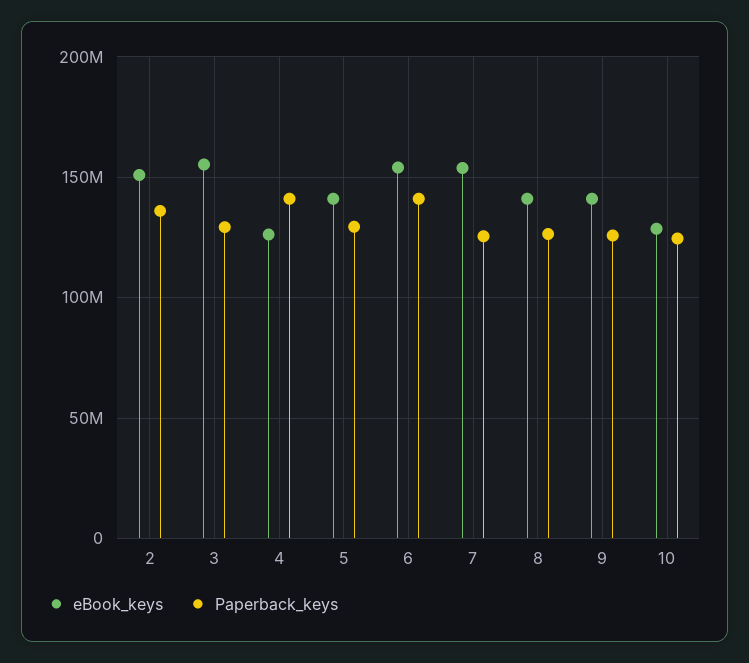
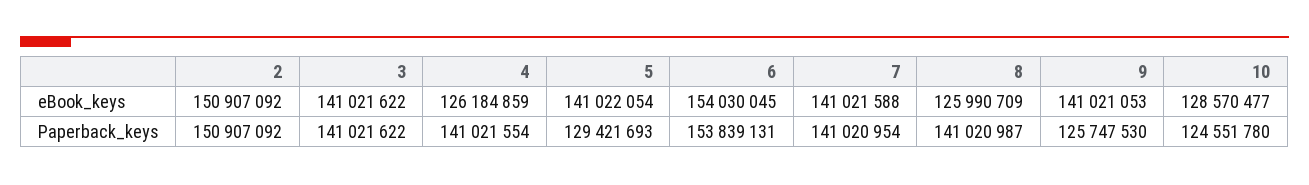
  {
    "eBook_keys": {
      "2": 150907092,
-     "3": 155000000,
+     "3": 141021622,
      "4": 126184859,
      "5": 141022054,
      "6": 154030045,
-     "7": 155000000,
+     "7": 141021588,
-     "8": 140000000,
+     "8": 125990709,
      "9": 141021053,
      "10": 128570477
    },
    "Paperback_keys": {
-     "2": 135000000,
+     "2": 150907092,
-     "3": 130000000,
+     "3": 141021622,
      "4": 141021554,
      "5": 129421693,
-     "6": 140000000,
+     "6": 153839131,
-     "7": 125000000,
+     "7": 141020954,
-     "8": 125000000,
+     "8": 141020987,
      "9": 125747530,
      "10": 124551780
    }
  }

